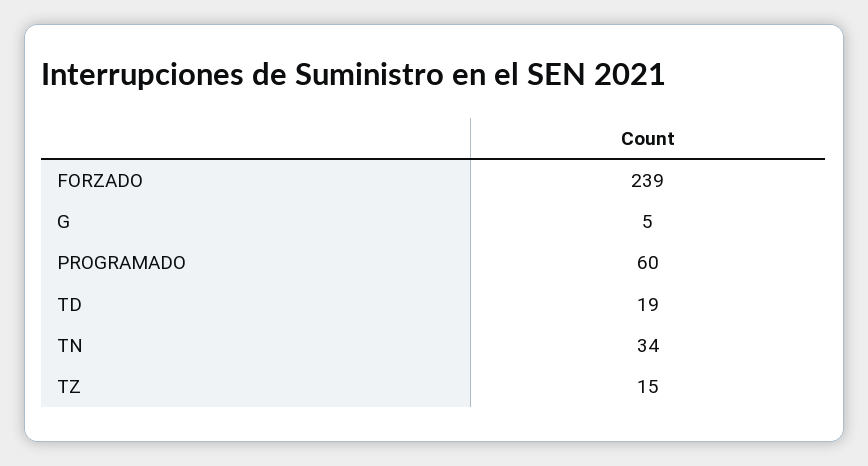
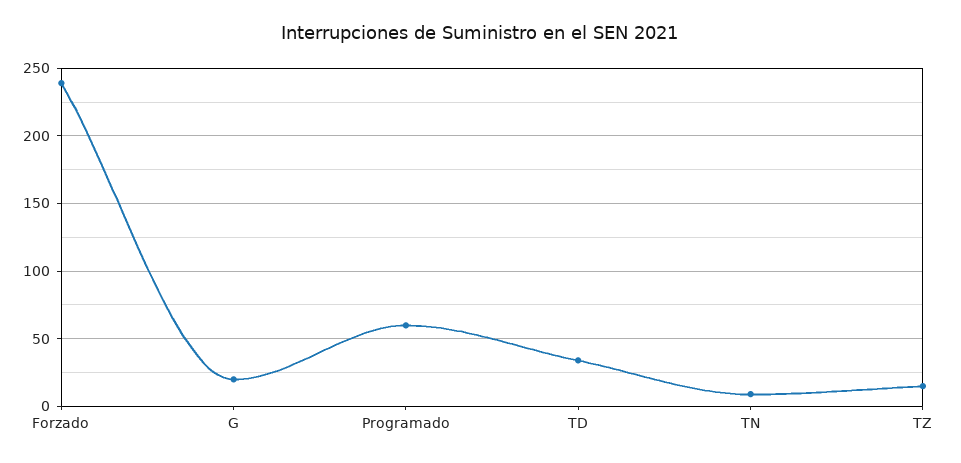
  {
    "FORZADO": 239,
-   "G": 5,
+   "G": 20,
    "PROGRAMADO": 60,
-   "TD": 19,
+   "TD": 35,
-   "TN": 34,
+   "TN": 10,
    "TZ": 15
  }

